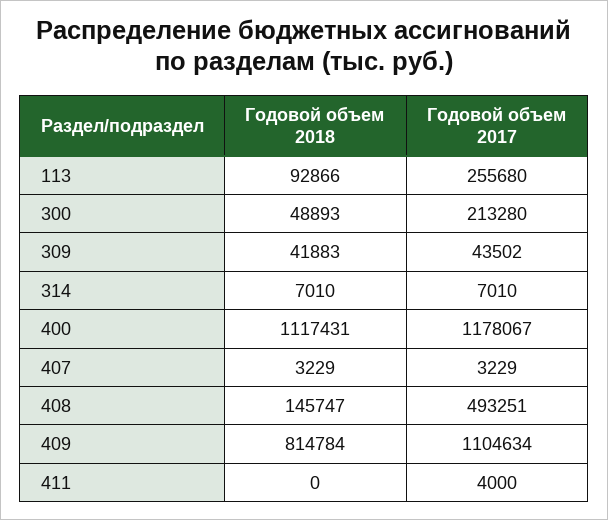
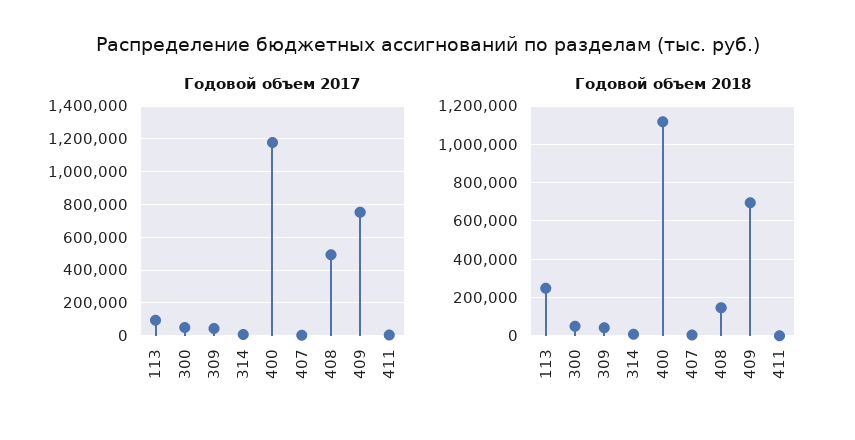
  {
    "Годовой объем 2018": {
-     "113": 92866,
+     "113": 250000,
      "300": 48893,
      "309": 41883,
      "314": 7010,
      "400": 1117431,
      "407": 3229,
      "408": 145747,
-     "409": 814784,
+     "409": 700000,
      "411": 0
    },
    "Годовой объем 2017": {
-     "113": 255680,
+     "113": 100000,
-     "300": 213280,
+     "300": 50000,
      "309": 43502,
      "314": 7010,
      "400": 1178067,
      "407": 3229,
      "408": 493251,
-     "409": 1104634,
+     "409": 750000,
      "411": 4000
    }
  }

